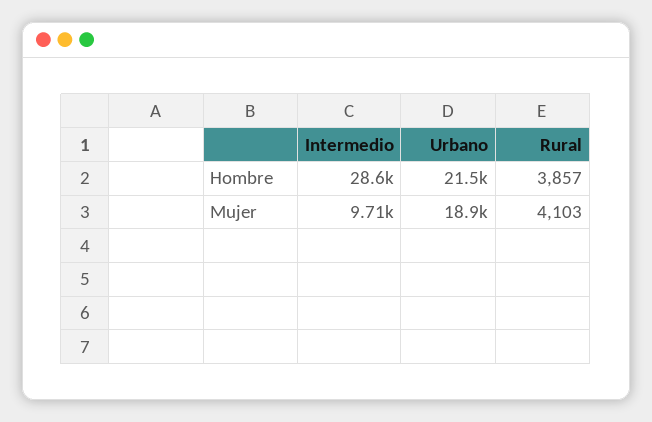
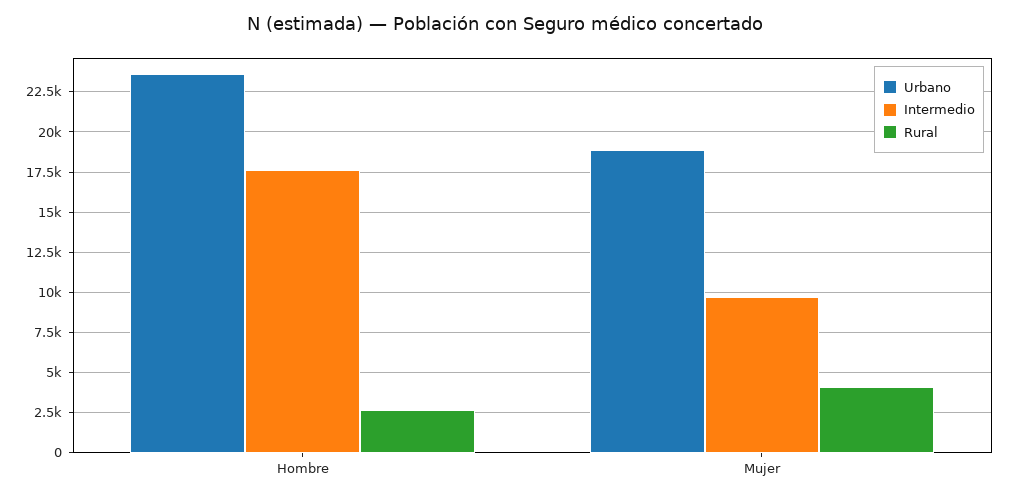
  {
    "Intermedio": {
-     "Hombre": 28600,
+     "Hombre": 17500,
      "Mujer": 9710
    },
    "Urbano": {
-     "Hombre": 21500,
+     "Hombre": 23500,
      "Mujer": 18900
    },
    "Rural": {
-     "Hombre": 3857,
+     "Hombre": 2500,
      "Mujer": 4103
    }
  }

